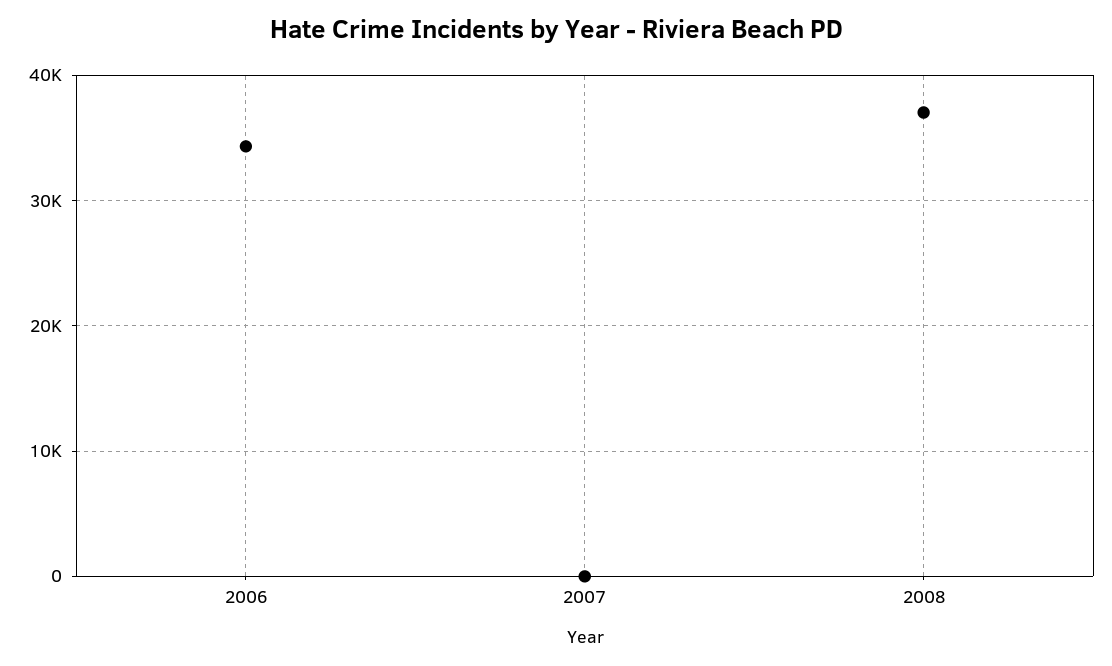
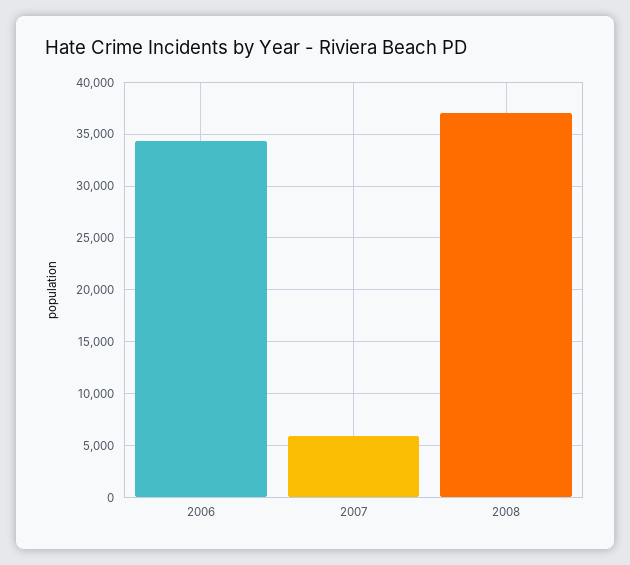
  {
    "2006": 34000,
-   "2007": 0,
+   "2007": 6000,
    "2008": 37000
  }

